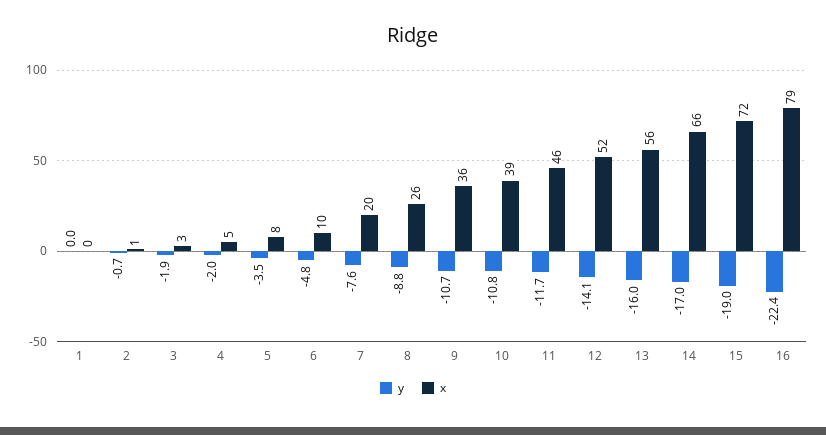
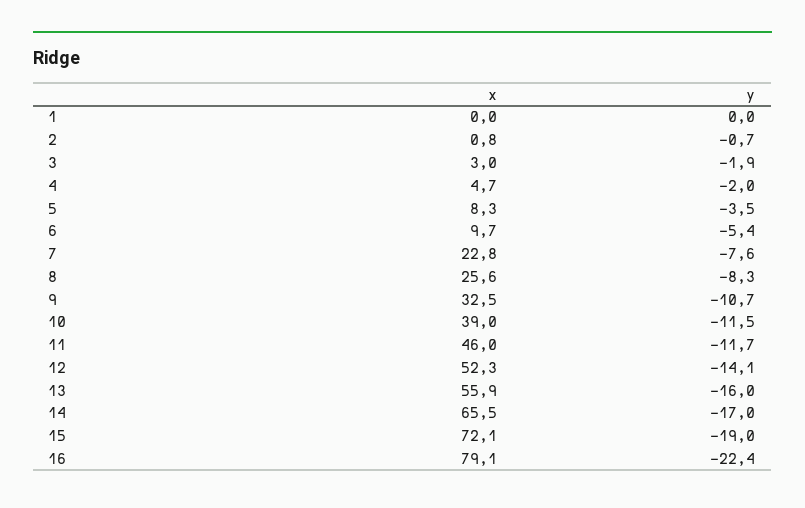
  {
    "y": {
      "1": 0,
      "2": -0.7,
      "3": -1.9,
      "4": -2,
      "5": -3.5,
-     "6": -4.8,
+     "6": -5.4,
      "7": -7.6,
-     "8": -8.8,
+     "8": -8.3,
      "9": -10.7,
-     "10": -10.8,
+     "10": -11.5,
      "11": -11.7,
      "12": -14.1,
      "13": -16,
      "14": -17,
      "15": -19,
      "16": -22.4
    },
    "x": {
      "1": 0,
      "2": 0.8,
      "3": 3,
      "4": 4.7,
      "5": 8.3,
      "6": 9.7,
-     "7": 20,
+     "7": 22.8,
      "8": 25.6,
-     "9": 36,
+     "9": 32.5,
      "10": 39,
      "11": 46,
      "12": 52.3,
      "13": 55.9,
      "14": 65.5,
      "15": 72.1,
      "16": 79.1
    }
  }

